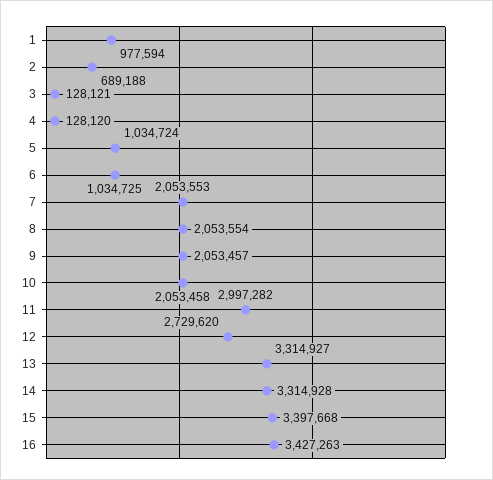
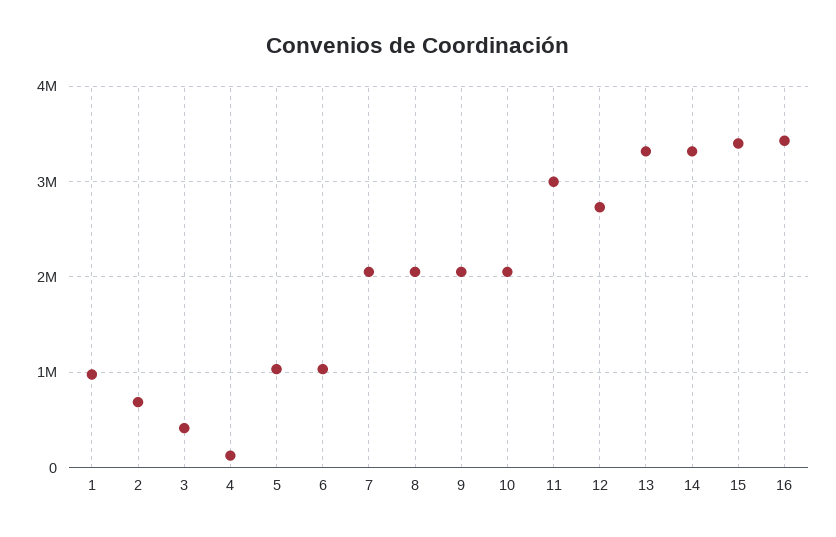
  {
    "1": 977594,
    "2": 689188,
-   "3": 128121,
+   "3": 400000,
    "4": 128120,
    "5": 1034724,
    "6": 1034725,
    "7": 2053553,
    "8": 2053554,
    "9": 2053457,
    "10": 2053458,
    "11": 2997282,
    "12": 2729620,
    "13": 3314927,
    "14": 3314928,
    "15": 3397668,
    "16": 3427263
  }

